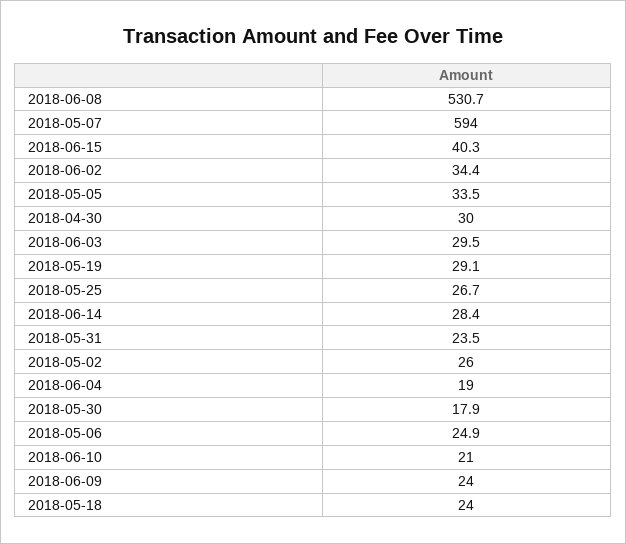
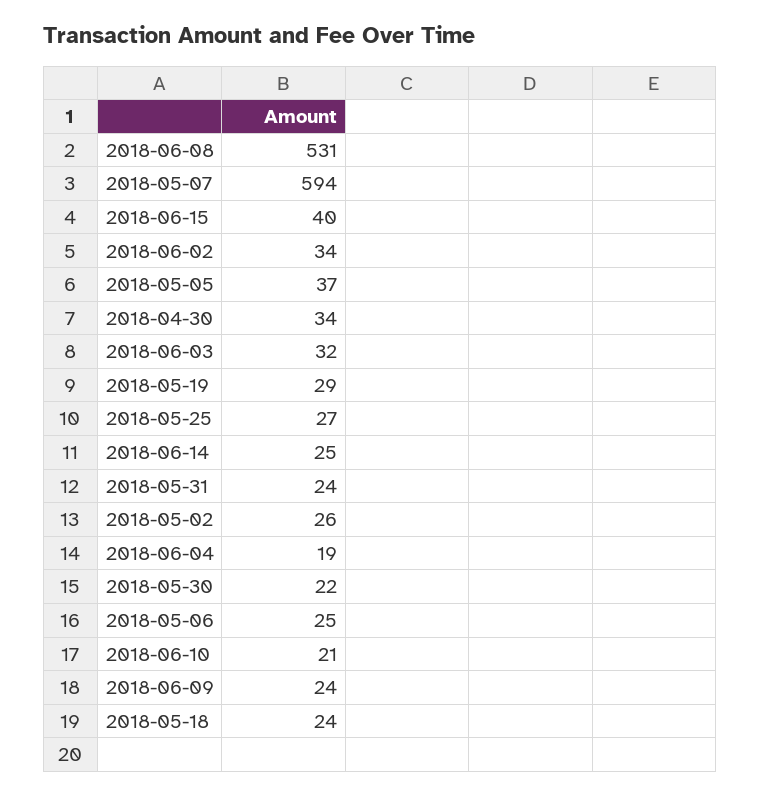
  {
    "2018-06-08": 530.7,
    "2018-05-07": 594,
    "2018-06-15": 40.3,
    "2018-06-02": 34.4,
-   "2018-05-05": 33.5,
+   "2018-05-05": 37,
-   "2018-04-30": 30,
+   "2018-04-30": 34,
-   "2018-06-03": 29.5,
+   "2018-06-03": 32,
    "2018-05-19": 29.1,
    "2018-05-25": 26.7,
-   "2018-06-14": 28.4,
+   "2018-06-14": 25,
    "2018-05-31": 23.5,
    "2018-05-02": 26,
    "2018-06-04": 19,
-   "2018-05-30": 17.9,
+   "2018-05-30": 22,
    "2018-05-06": 24.9,
    "2018-06-10": 21,
    "2018-06-09": 24,
    "2018-05-18": 24
  }

